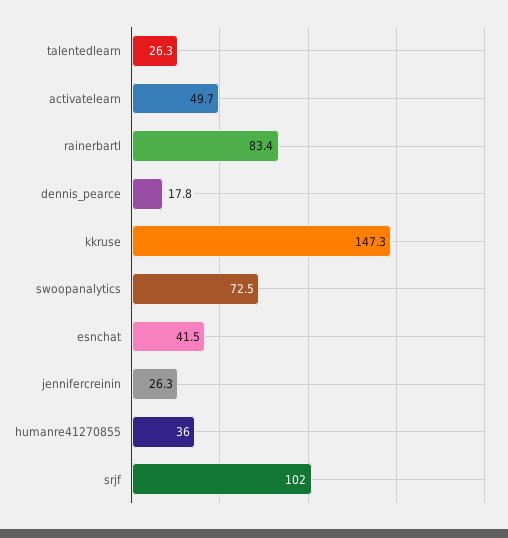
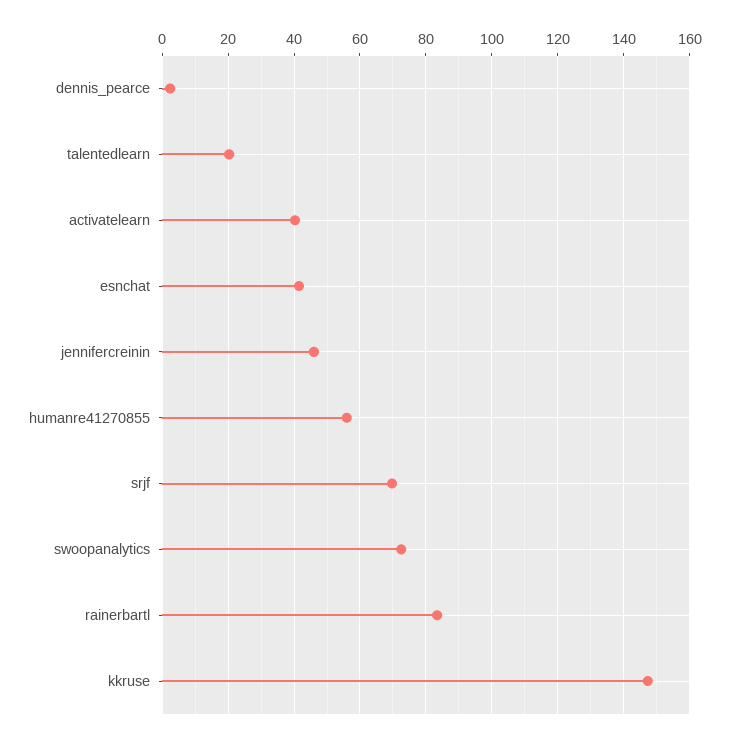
  {
-   "talentedlearn": 26.3,
+   "talentedlearn": 20,
-   "activatelearn": 49.7,
+   "activatelearn": 40,
    "rainerbartl": 83.4,
-   "dennis_pearce": 17.8,
+   "dennis_pearce": 2,
    "kkruse": 147.3,
    "swoopanalytics": 72.5,
    "esnchat": 41.5,
-   "jennifercreinin": 26.3,
+   "jennifercreinin": 46,
-   "humanre41270855": 36,
+   "humanre41270855": 56,
-   "srjf": 102
+   "srjf": 70
  }

